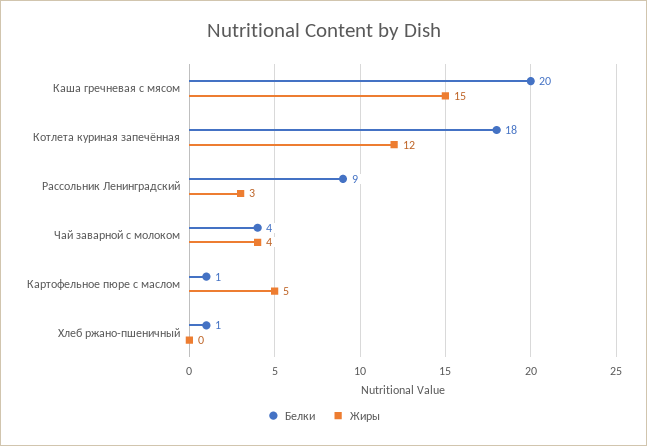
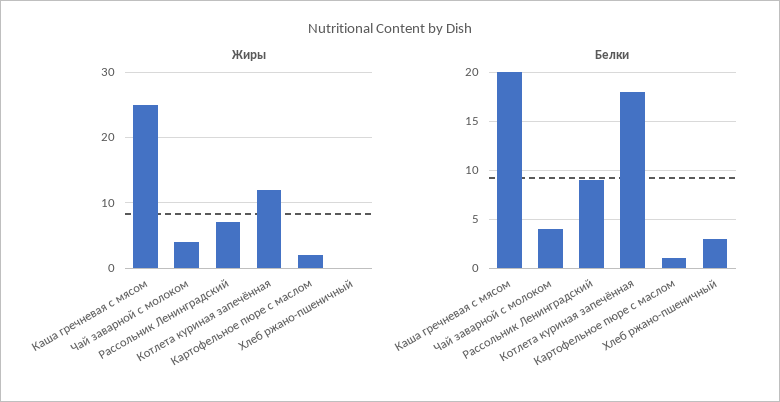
  {
    "Белки": {
      "Каша гречневая с мясом": 20,
      "Котлета куриная запечённая": 18,
      "Рассольник Ленинградский": 9,
      "Чай заварной с молоком": 4,
      "Картофельное пюре с маслом": 1,
-     "Хлеб ржано-пшеничный": 1
+     "Хлеб ржано-пшеничный": 3
    },
    "Жиры": {
-     "Каша гречневая с мясом": 15,
+     "Каша гречневая с мясом": 25,
      "Котлета куриная запечённая": 12,
-     "Рассольник Ленинградский": 3,
+     "Рассольник Ленинградский": 7,
      "Чай заварной с молоком": 4,
-     "Картофельное пюре с маслом": 5,
+     "Картофельное пюре с маслом": 2,
      "Хлеб ржано-пшеничный": 0
    }
  }

